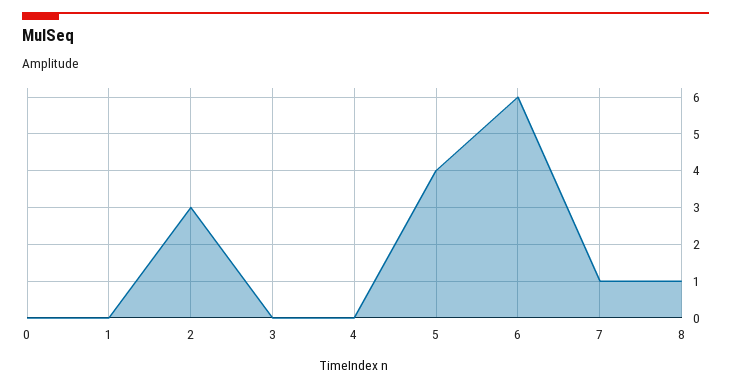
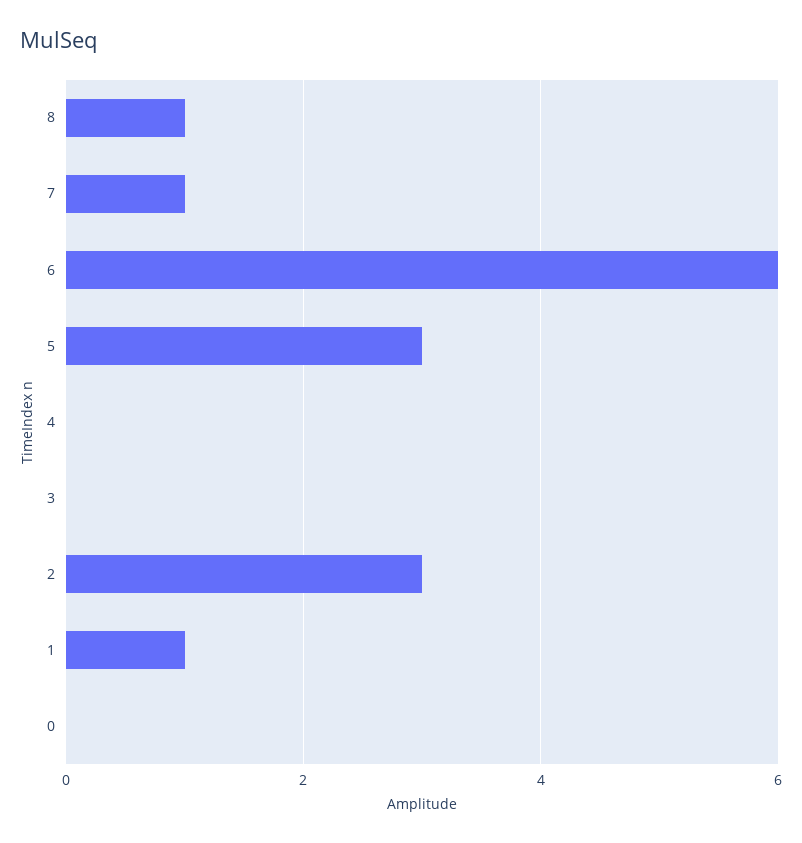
  {
    "0": 0,
-   "1": 0,
+   "1": 1,
    "2": 3,
    "3": 0,
    "4": 0,
-   "5": 4,
+   "5": 3,
    "6": 6,
    "7": 1,
    "8": 1
  }

